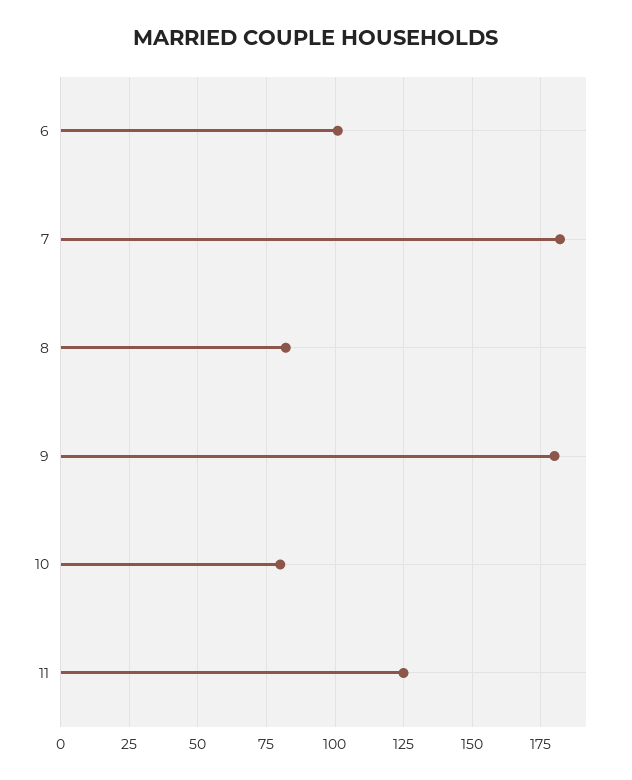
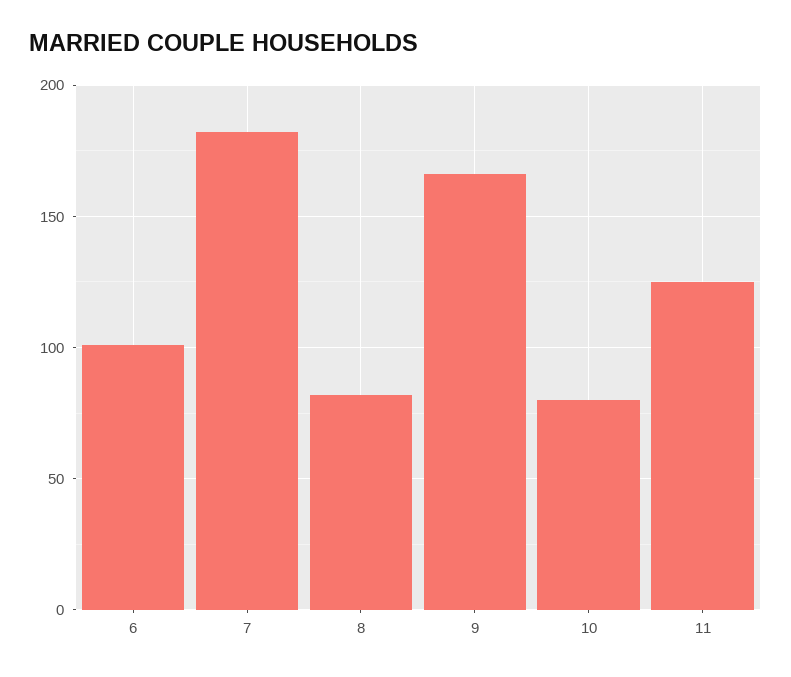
  {
    "6": 100,
    "7": 180,
    "8": 80,
-   "9": 180,
+   "9": 165,
    "10": 80,
    "11": 125
  }

